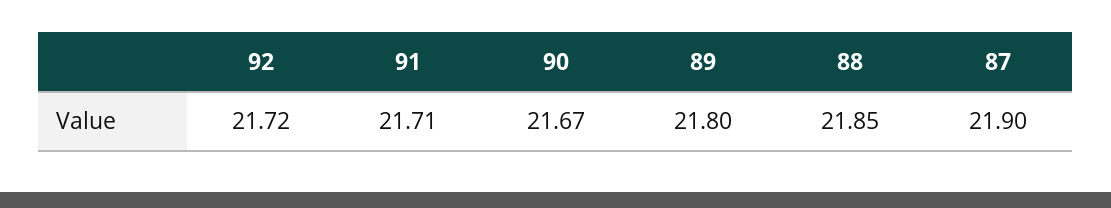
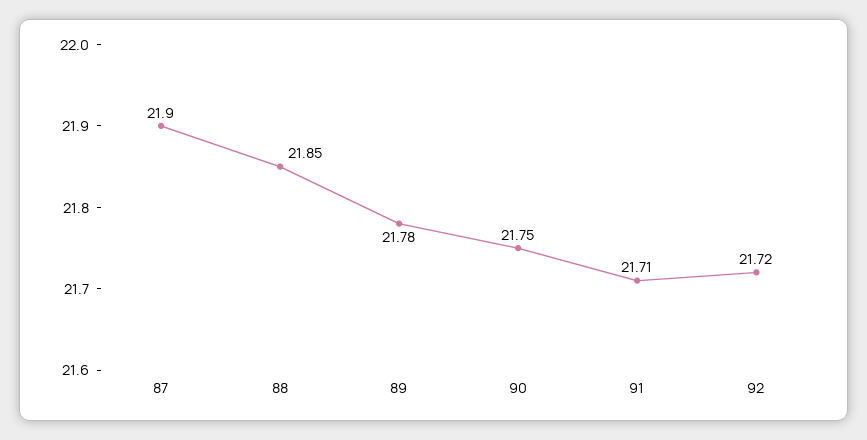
  {
    "92": 21.72,
    "91": 21.71,
-   "90": 21.67,
+   "90": 21.75,
-   "89": 21.8,
+   "89": 21.78,
    "88": 21.85,
    "87": 21.9
  }

